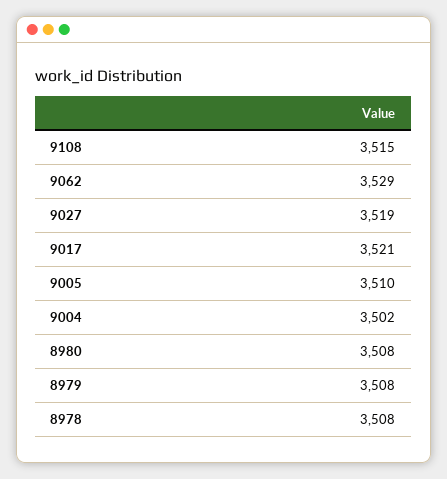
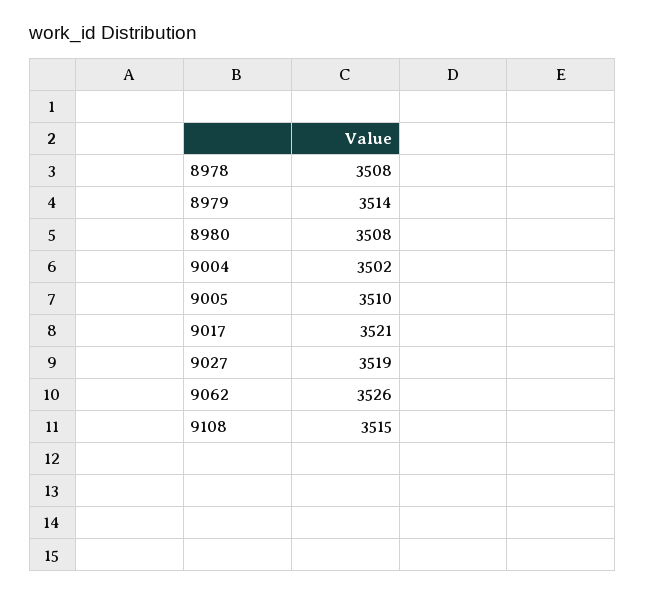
  {
    "9108": 3515,
-   "9062": 3529,
+   "9062": 3526,
    "9027": 3519,
    "9017": 3521,
    "9005": 3510,
    "9004": 3502,
    "8980": 3508,
-   "8979": 3508,
+   "8979": 3514,
    "8978": 3508
  }

